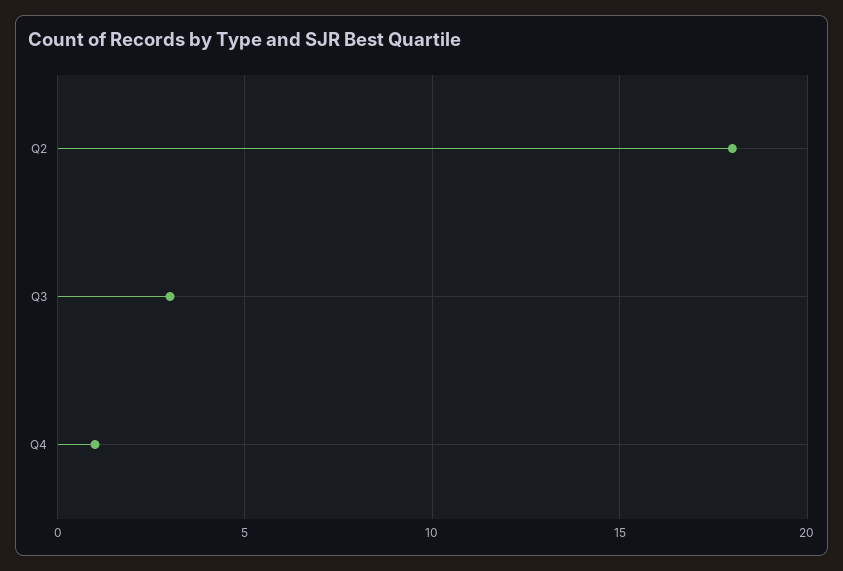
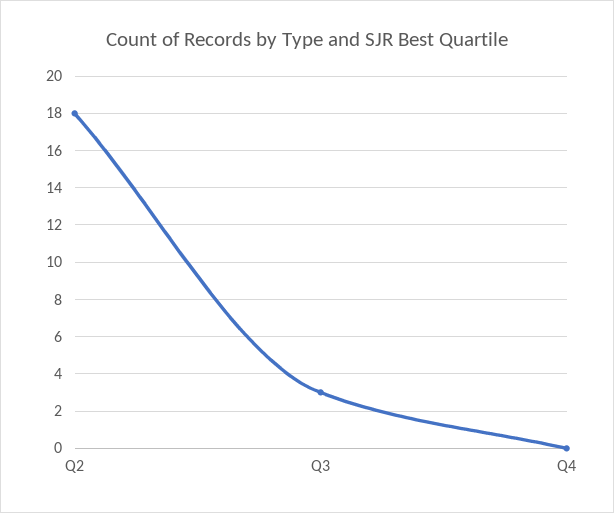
  {
    "Q2": 18,
    "Q3": 3,
-   "Q4": 1
+   "Q4": 0
  }

